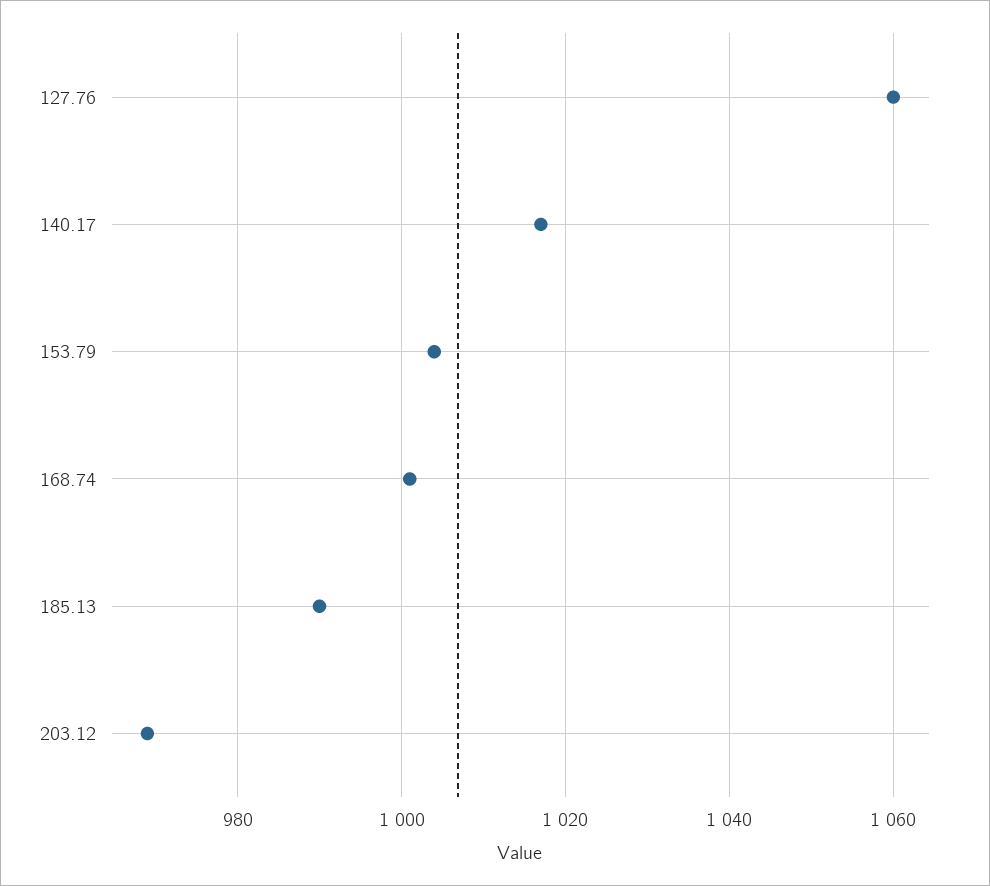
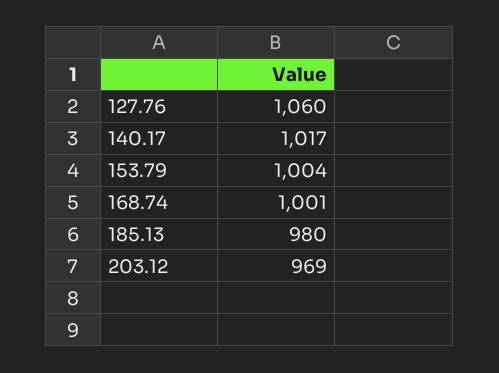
  {
    "127.76": 1060,
    "140.17": 1017,
    "153.79": 1004,
    "168.74": 1001,
-   "185.13": 990,
+   "185.13": 980,
    "203.12": 969
  }

